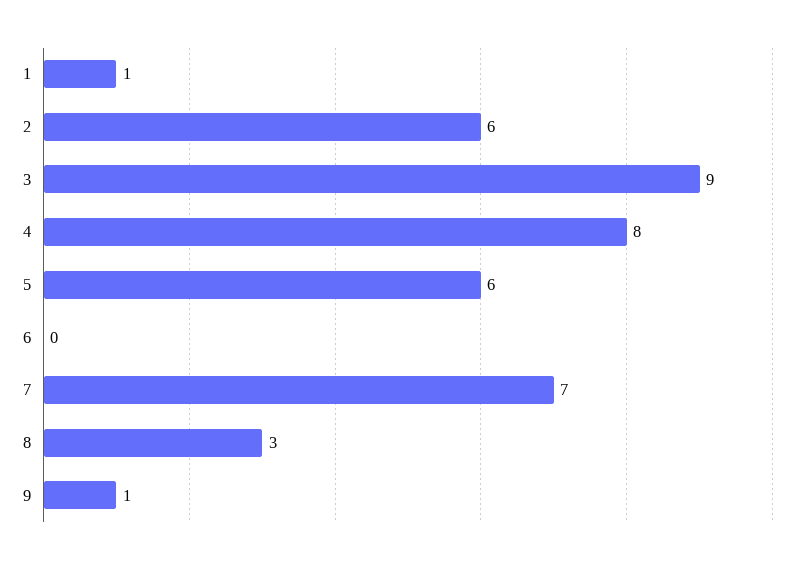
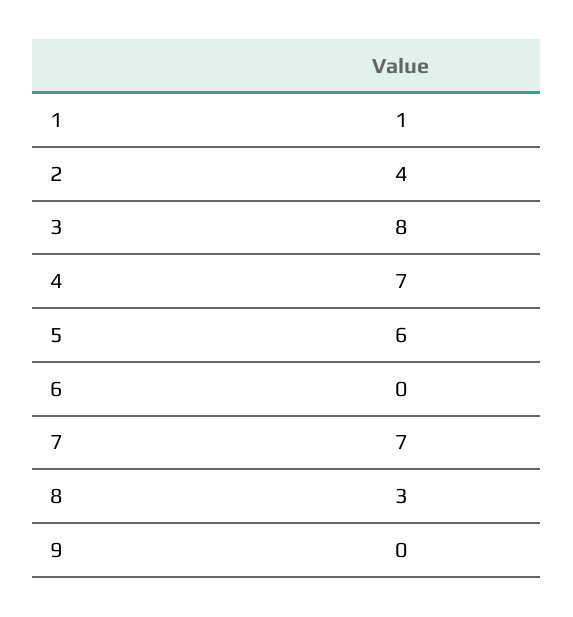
  {
    "1": 1,
-   "2": 6,
+   "2": 4,
-   "3": 9,
+   "3": 8,
-   "4": 8,
+   "4": 7,
    "5": 6,
    "6": 0,
    "7": 7,
    "8": 3,
-   "9": 1
+   "9": 0
  }

